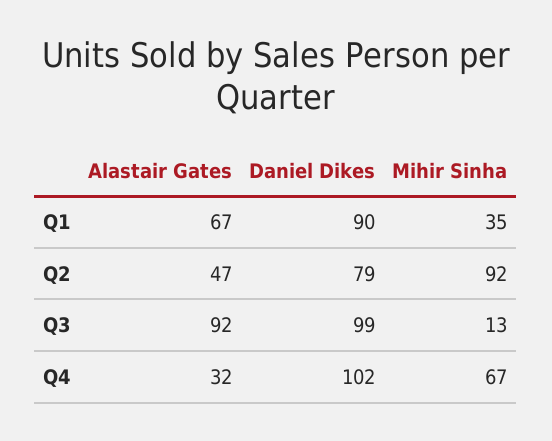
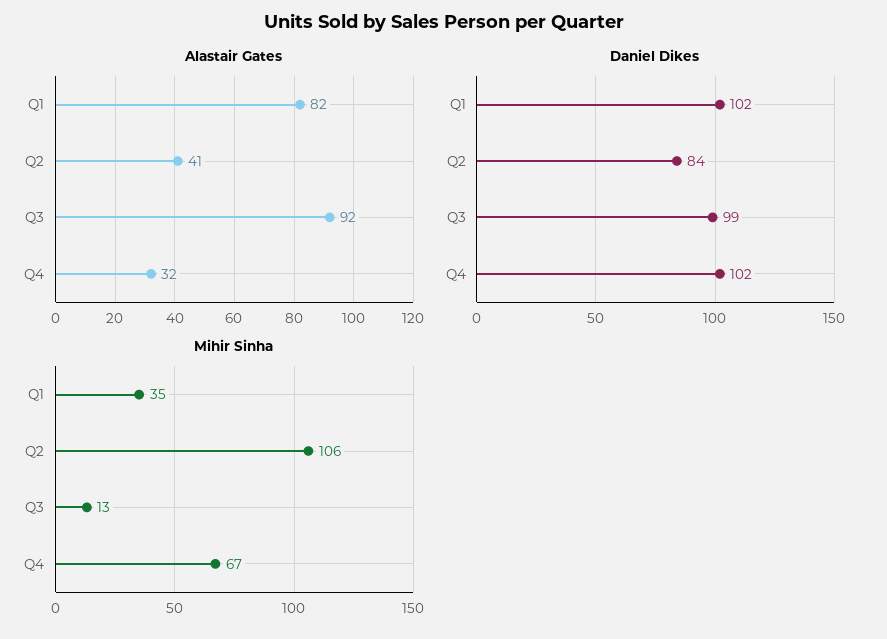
  {
    "Alastair Gates": {
-     "Q1": 67,
+     "Q1": 82,
-     "Q2": 47,
+     "Q2": 41,
      "Q3": 92,
      "Q4": 32
    },
    "Daniel Dikes": {
-     "Q1": 90,
+     "Q1": 102,
-     "Q2": 79,
+     "Q2": 84,
      "Q3": 99,
      "Q4": 102
    },
    "Mihir Sinha": {
      "Q1": 35,
-     "Q2": 92,
+     "Q2": 106,
      "Q3": 13,
      "Q4": 67
    }
  }

